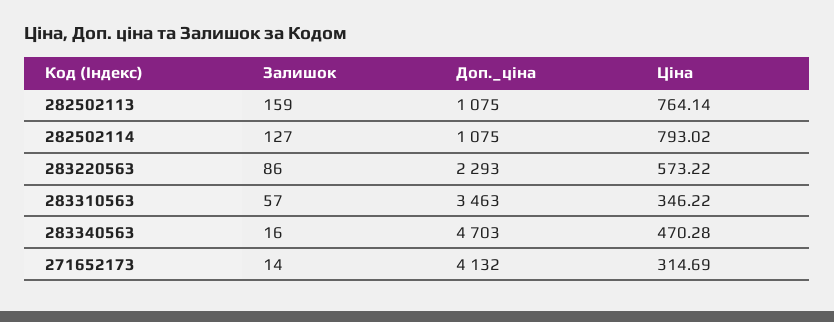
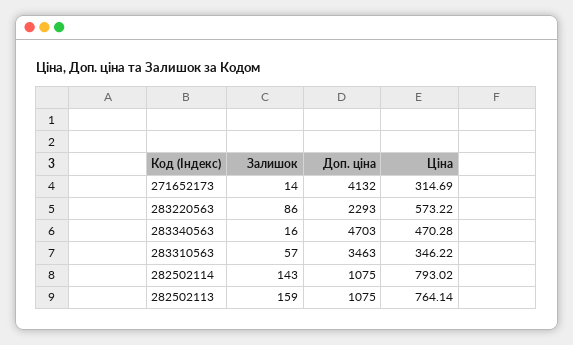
  {
    "Залишок": {
      "282502113": 159,
-     "282502114": 127,
+     "282502114": 143,
      "283220563": 86,
      "283310563": 57,
      "283340563": 16,
      "271652173": 14
    },
    "Доп._ціна": {
      "282502113": 1075,
      "282502114": 1075,
      "283220563": 2293,
      "283310563": 3463,
      "283340563": 4703,
      "271652173": 4132
    },
    "Ціна": {
      "282502113": 764.14,
      "282502114": 793.02,
      "283220563": 573.22,
      "283310563": 346.22,
      "283340563": 470.28,
      "271652173": 314.69
    }
  }

